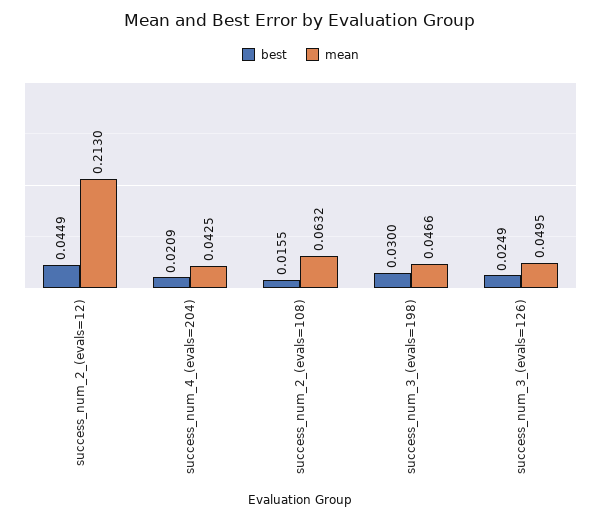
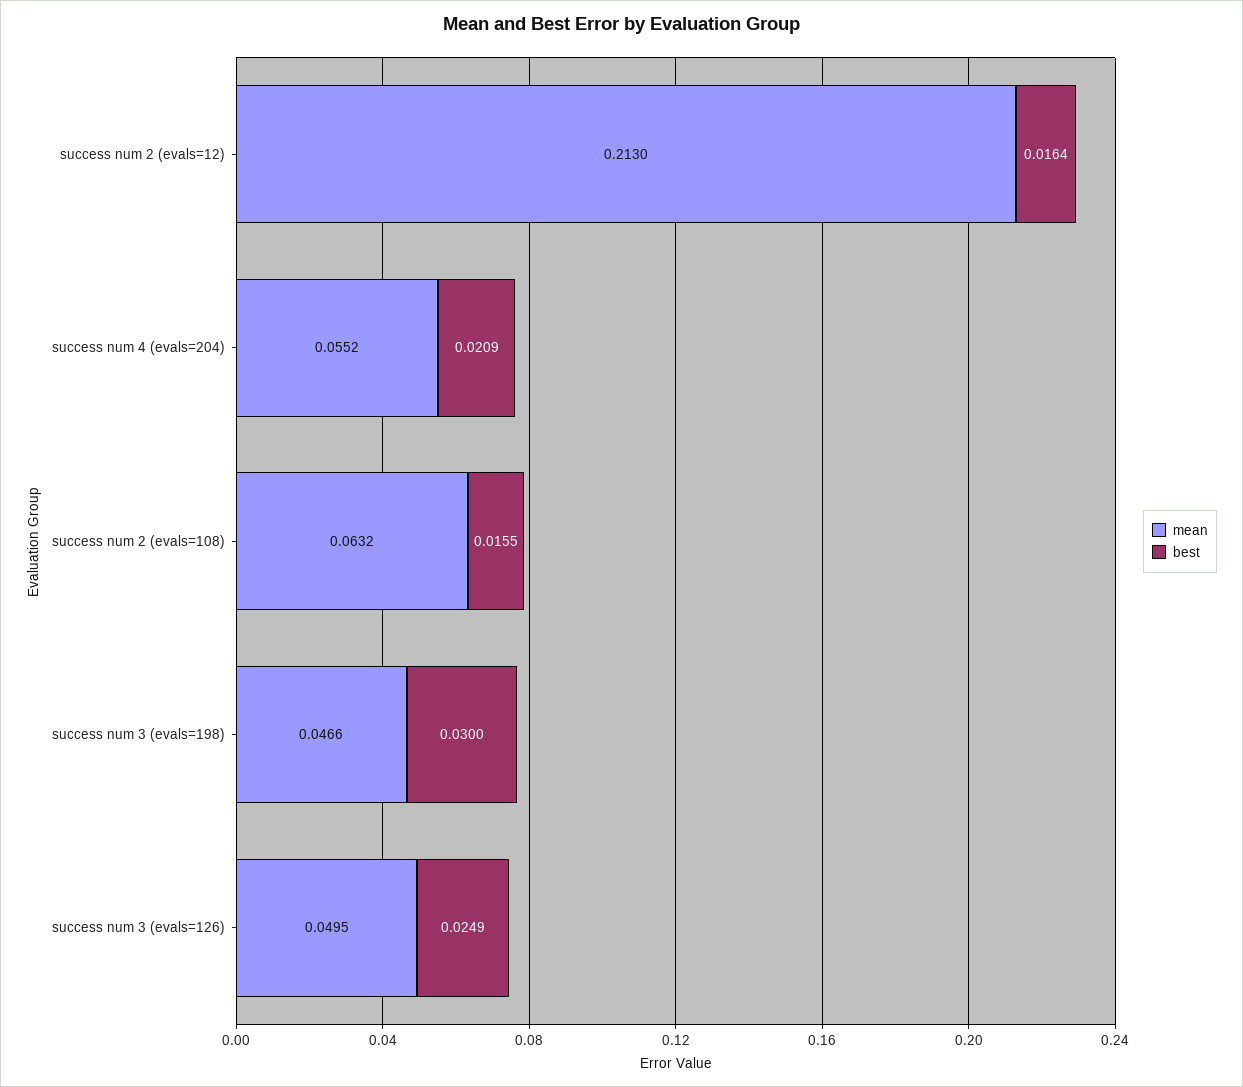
  {
    "best": {
-     "success_num_2_(evals=12)": 0.0449,
+     "success_num_2_(evals=12)": 0.0164,
      "success_num_4_(evals=204)": 0.0209,
      "success_num_2_(evals=108)": 0.0155,
      "success_num_3_(evals=198)": 0.03,
      "success_num_3_(evals=126)": 0.0249
    },
    "mean": {
      "success_num_2_(evals=12)": 0.213,
-     "success_num_4_(evals=204)": 0.0425,
+     "success_num_4_(evals=204)": 0.0552,
      "success_num_2_(evals=108)": 0.0632,
      "success_num_3_(evals=198)": 0.0466,
      "success_num_3_(evals=126)": 0.0495
    }
  }

